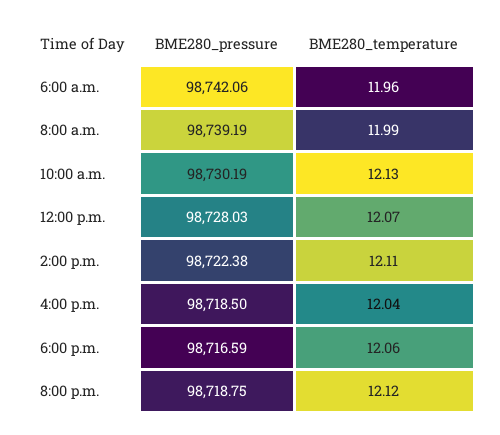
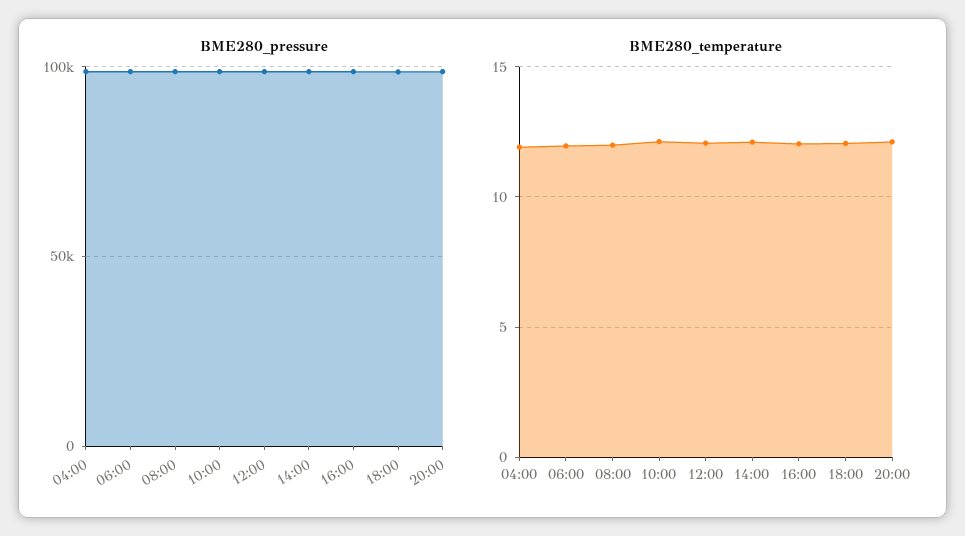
  {
    "BME280_pressure": {
      "6:00 a.m.": 98742.06,
      "8:00 a.m.": 98739.19,
      "10:00 a.m.": 98730.19,
      "12:00 p.m.": 98728.03,
      "2:00 p.m.": 98722.38,
      "4:00 p.m.": 98718.5,
      "6:00 p.m.": 98716.59,
-     "8:00 p.m.": 98718.75
+     "8:00 p.m.": 98718.75,
+     "04:00": 100000
    },
    "BME280_temperature": {
      "6:00 a.m.": 11.96,
      "8:00 a.m.": 11.99,
      "10:00 a.m.": 12.13,
      "12:00 p.m.": 12.07,
      "2:00 p.m.": 12.11,
      "4:00 p.m.": 12.04,
      "6:00 p.m.": 12.06,
-     "8:00 p.m.": 12.12
+     "8:00 p.m.": 12.12,
+     "04:00": 12
    }
  }

